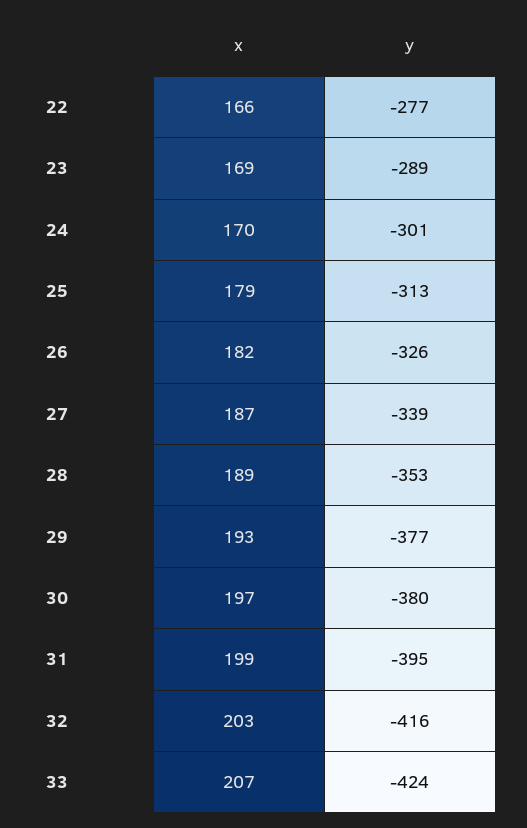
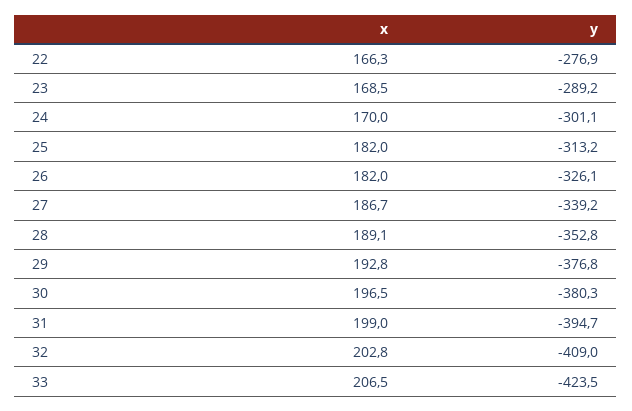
  {
    "x": {
      "22": 166.3,
      "23": 168.5,
      "24": 170,
-     "25": 179,
+     "25": 182,
      "26": 182,
      "27": 186.7,
      "28": 189.1,
      "29": 192.8,
      "30": 196.5,
      "31": 199,
      "32": 202.8,
      "33": 206.5
    },
    "y": {
      "22": -276.9,
      "23": -289.2,
      "24": -301.1,
      "25": -313.2,
      "26": -326.1,
      "27": -339.2,
      "28": -352.8,
      "29": -376.8,
      "30": -380.3,
      "31": -394.7,
-     "32": -416,
+     "32": -409,
      "33": -423.5
    }
  }

